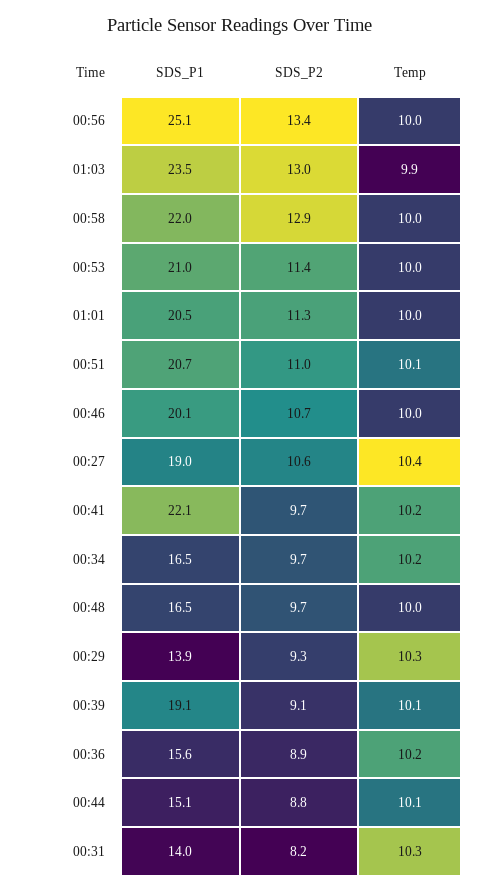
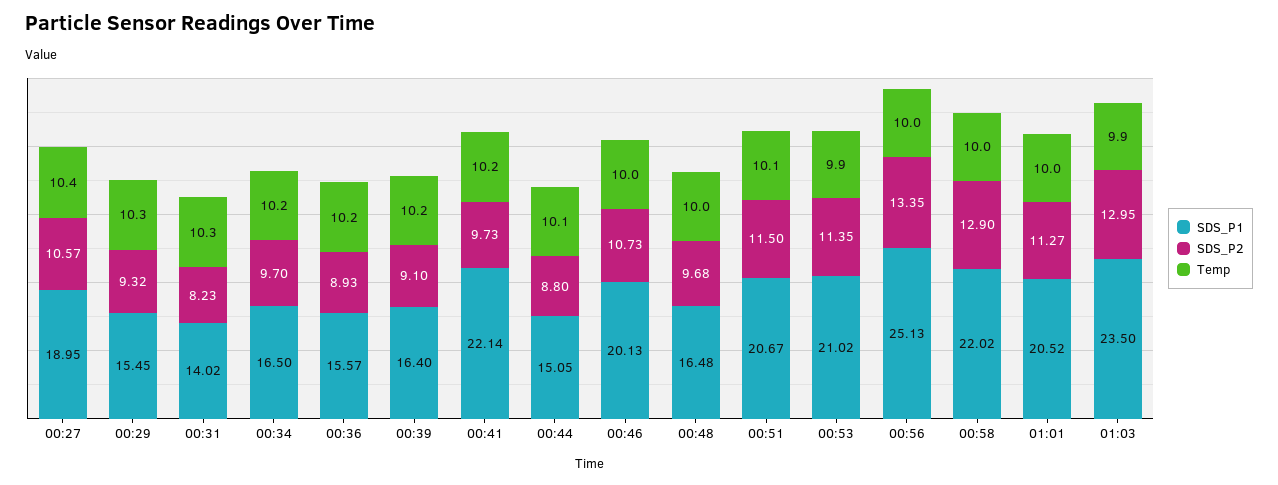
  {
    "SDS_P1": {
      "00:56": 25.13,
      "01:03": 23.5,
      "00:58": 22.02,
      "00:53": 21.02,
      "01:01": 20.52,
      "00:51": 20.67,
      "00:46": 20.13,
      "00:27": 18.95,
      "00:41": 22.14,
      "00:34": 16.5,
      "00:48": 16.48,
-     "00:29": 13.9,
+     "00:29": 15.45,
-     "00:39": 19.1,
+     "00:39": 16.4,
      "00:36": 15.57,
      "00:44": 15.05,
      "00:31": 14.02
    },
    "SDS_P2": {
      "00:56": 13.35,
      "01:03": 12.95,
      "00:58": 12.9,
      "00:53": 11.35,
      "01:01": 11.27,
-     "00:51": 11,
+     "00:51": 11.5,
      "00:46": 10.73,
      "00:27": 10.57,
      "00:41": 9.73,
      "00:34": 9.7,
      "00:48": 9.68,
      "00:29": 9.32,
      "00:39": 9.1,
      "00:36": 8.93,
      "00:44": 8.8,
      "00:31": 8.23
    },
    "Temp": {
      "00:56": 10,
      "01:03": 9.9,
      "00:58": 10,
-     "00:53": 10,
+     "00:53": 9.9,
      "01:01": 10,
      "00:51": 10.1,
      "00:46": 10,
      "00:27": 10.4,
      "00:41": 10.2,
      "00:34": 10.2,
      "00:48": 10,
      "00:29": 10.3,
-     "00:39": 10.1,
+     "00:39": 10.2,
      "00:36": 10.2,
      "00:44": 10.1,
      "00:31": 10.3
    }
  }

